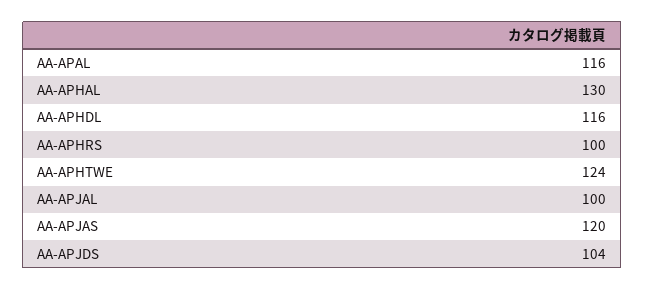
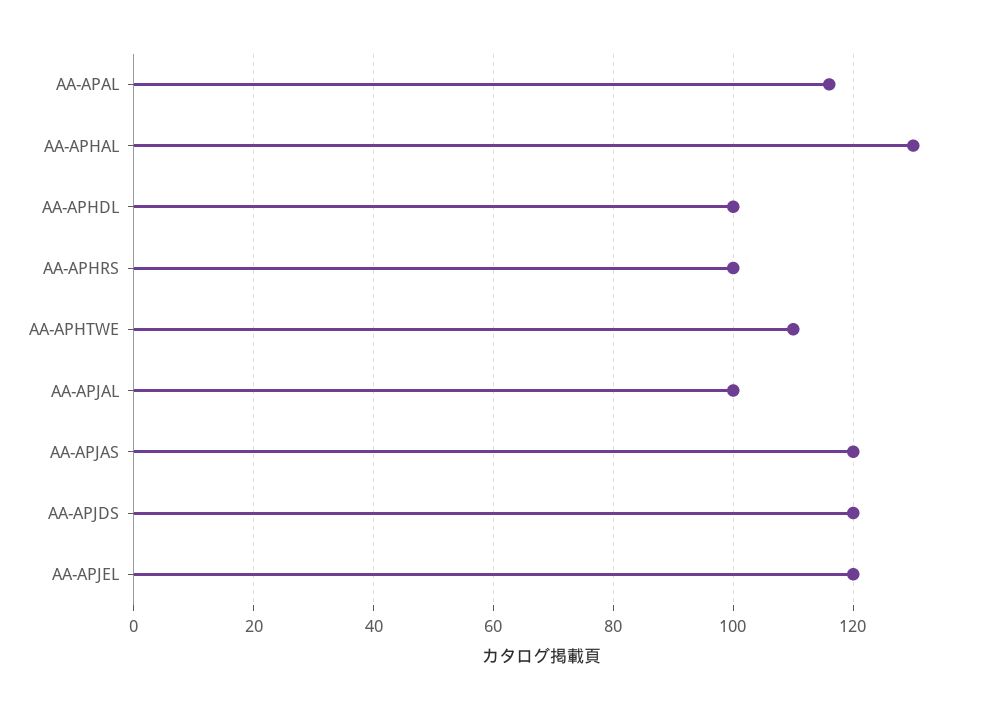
  {
    "AA-APAL": 116,
    "AA-APHAL": 130,
-   "AA-APHDL": 116,
+   "AA-APHDL": 100,
    "AA-APHRS": 100,
-   "AA-APHTWE": 124,
+   "AA-APHTWE": 110,
    "AA-APJAL": 100,
    "AA-APJAS": 120,
-   "AA-APJDS": 104
+   "AA-APJDS": 120,
+   "AA-APJEL": 120
  }

